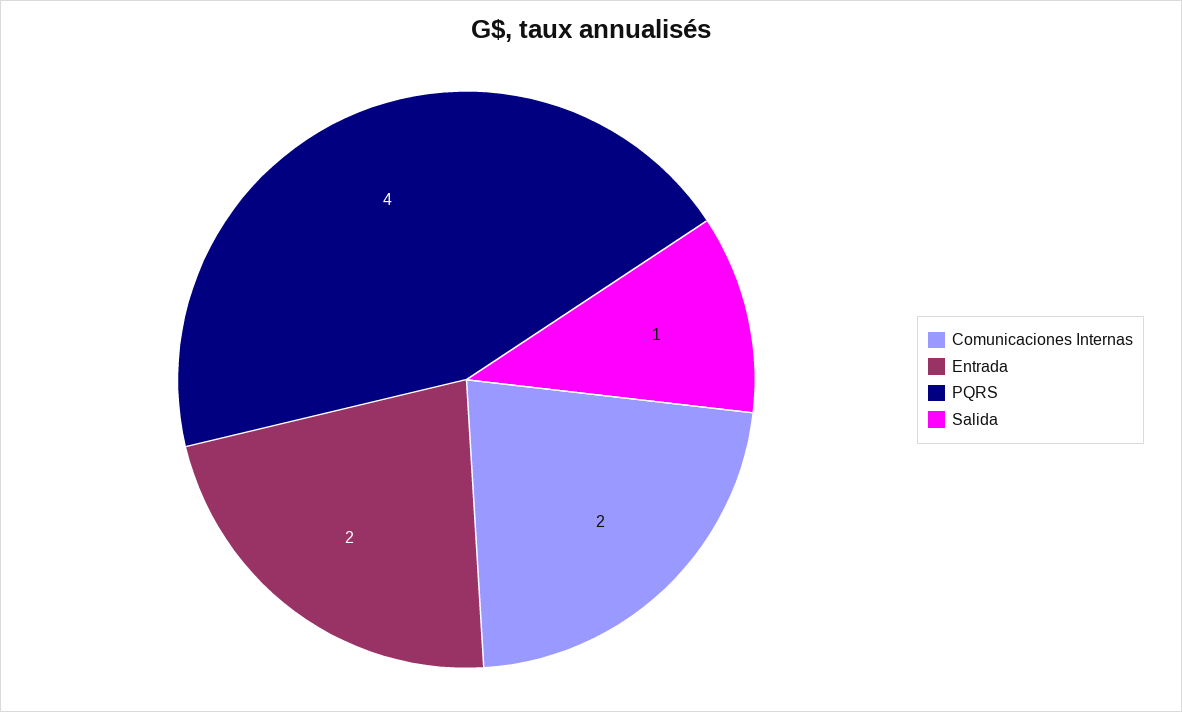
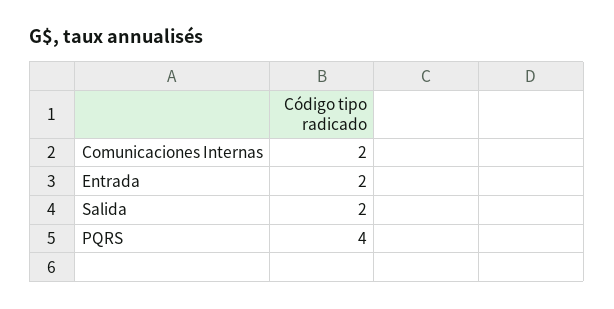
  {
    "Comunicaciones Internas": 2,
    "Entrada": 2,
    "PQRS": 4,
-   "Salida": 1
+   "Salida": 2
  }

